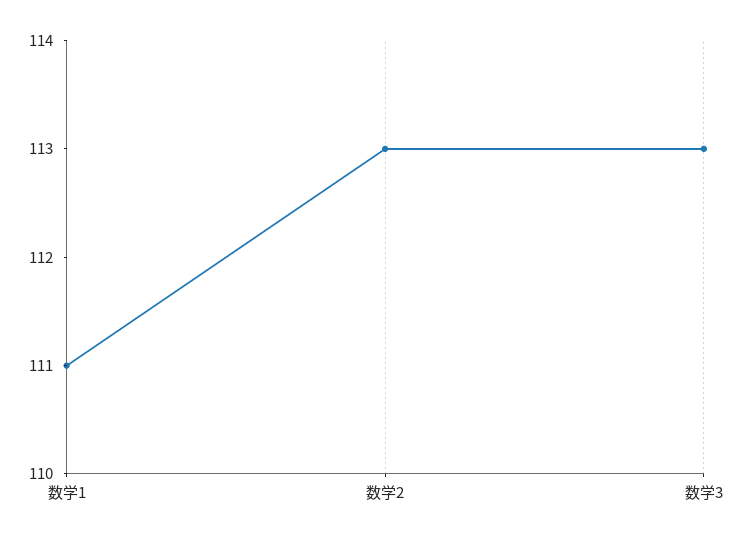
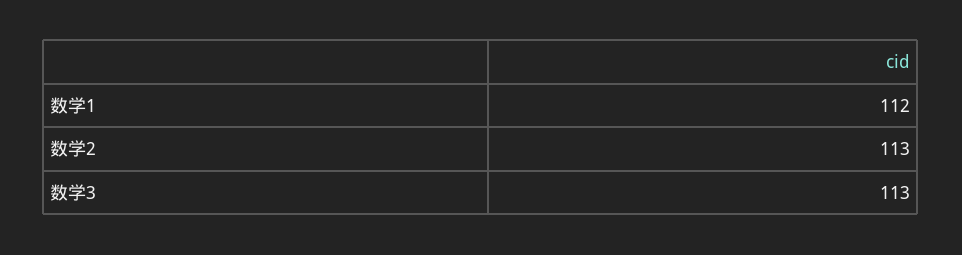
  {
-   "数学1": 111,
+   "数学1": 112,
    "数学2": 113,
    "数学3": 113
  }

